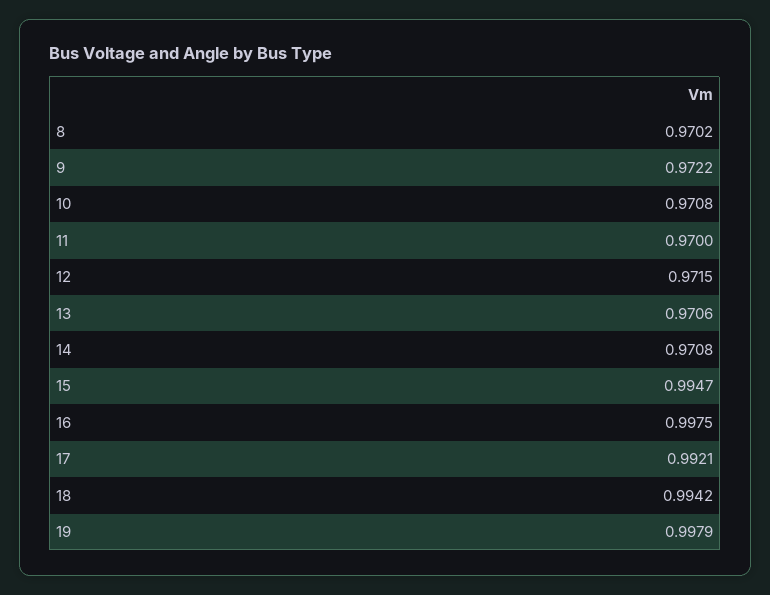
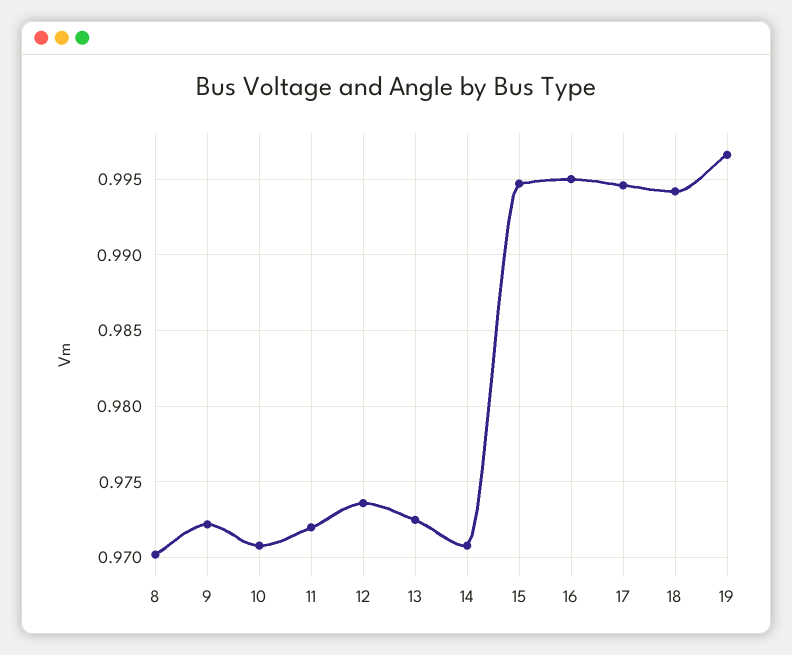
  {
    "8": 0.9702,
    "9": 0.9722,
    "10": 0.9708,
-   "11": 0.97,
+   "11": 0.972,
-   "12": 0.9715,
+   "12": 0.9735,
-   "13": 0.9706,
+   "13": 0.9725,
    "14": 0.9708,
    "15": 0.9947,
-   "16": 0.9975,
+   "16": 0.995,
-   "17": 0.9921,
+   "17": 0.9945,
    "18": 0.9942,
-   "19": 0.9979
+   "19": 0.9965
  }

